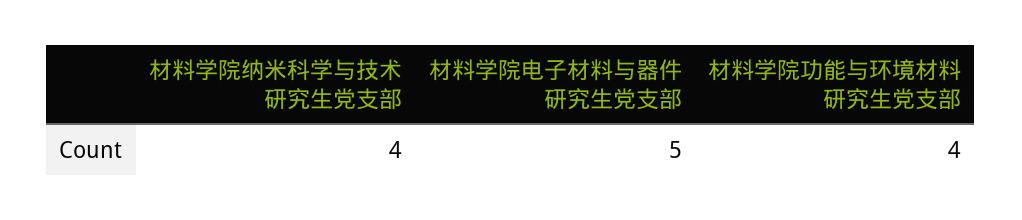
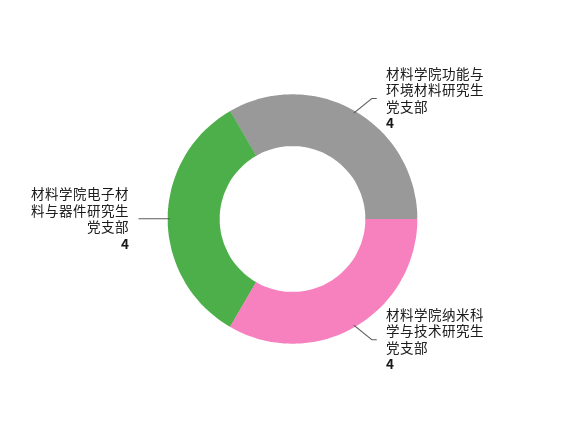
  {
    "材料学院纳米科学与技术研究生党支部": 4,
-   "材料学院电子材料与器件研究生党支部": 5,
+   "材料学院电子材料与器件研究生党支部": 4,
    "材料学院功能与环境材料研究生党支部": 4
  }

